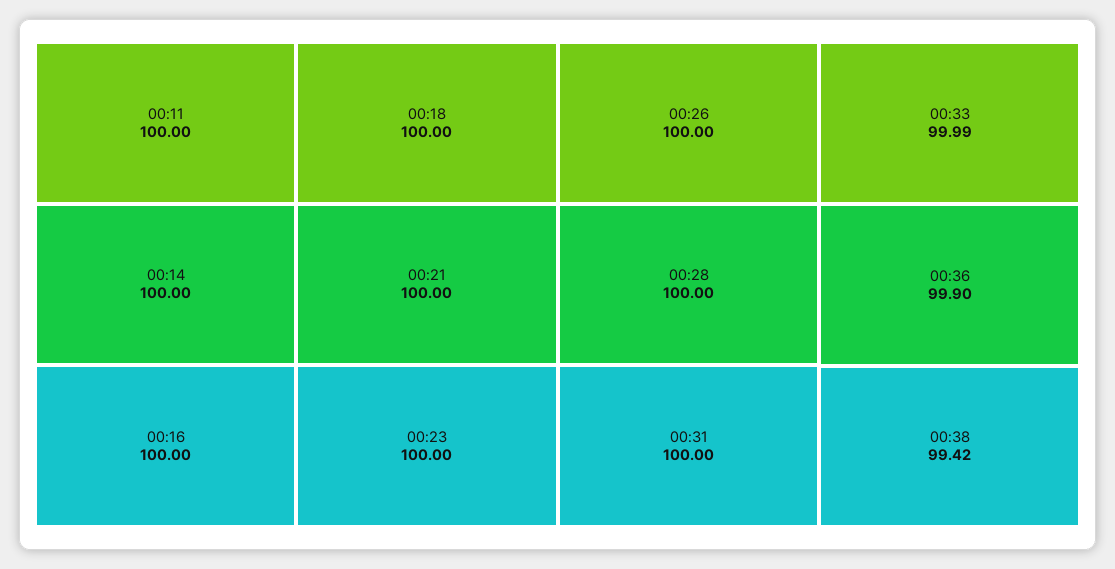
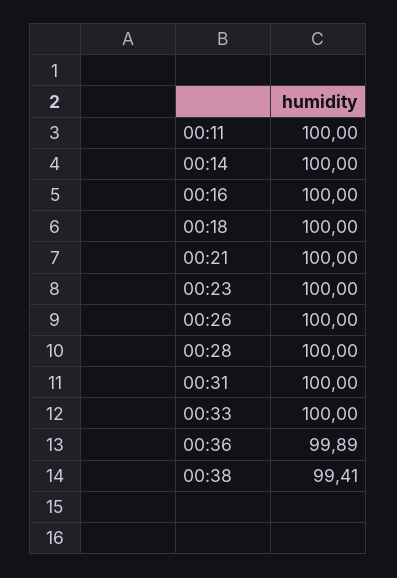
  {
    "00:11": 100,
    "00:14": 100,
    "00:16": 100,
    "00:18": 100,
    "00:21": 100,
    "00:23": 100,
    "00:26": 100,
    "00:28": 100,
    "00:31": 100,
-   "00:33": 99.99,
+   "00:33": 100,
-   "00:36": 99.9,
+   "00:36": 99.89,
-   "00:38": 99.42
+   "00:38": 99.41
  }

